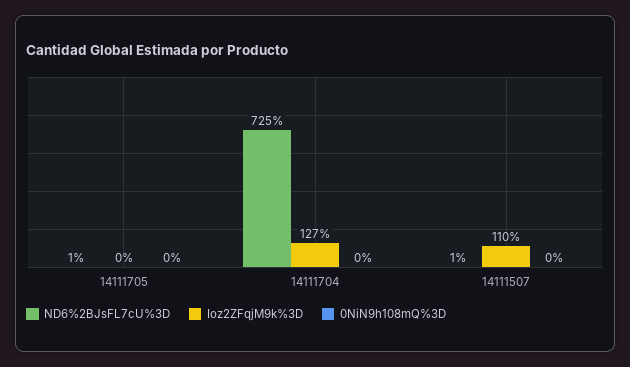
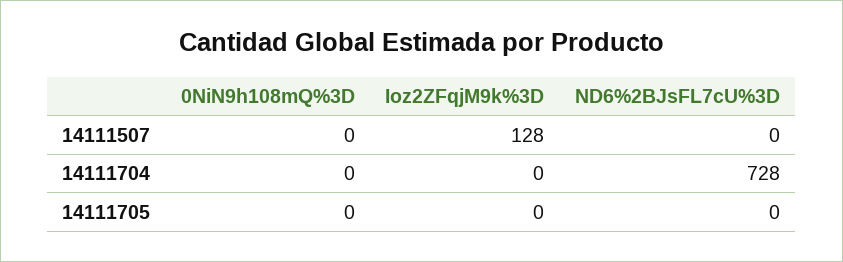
  {
    "ND6%2BJsFL7cU%3D": {
-     "14111705": 1,
+     "14111705": 0,
-     "14111704": 725,
+     "14111704": 728,
-     "14111507": 1
+     "14111507": 0
    },
    "Ioz2ZFqjM9k%3D": {
      "14111705": 0,
-     "14111704": 127,
+     "14111704": 0,
-     "14111507": 110
+     "14111507": 128
    },
    "0NiN9h108mQ%3D": {
      "14111705": 0,
      "14111704": 0,
      "14111507": 0
    }
  }

